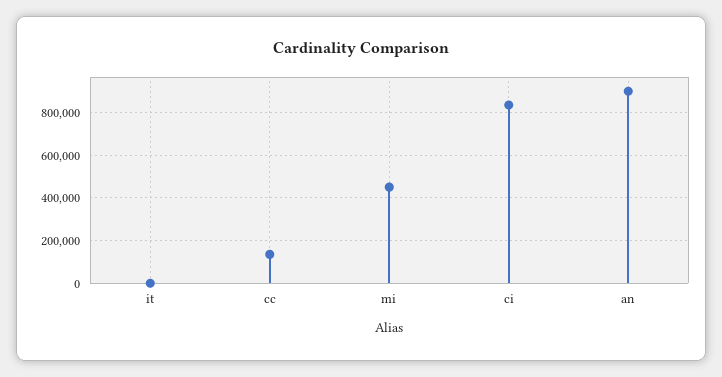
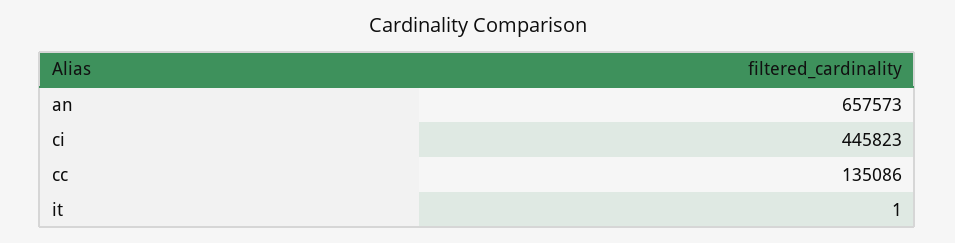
  {
    "it": 1,
    "cc": 135086,
-   "mi": 450000,
-   "ci": 850000,
+   "ci": 445823,
-   "an": 900000
+   "an": 657573
  }

